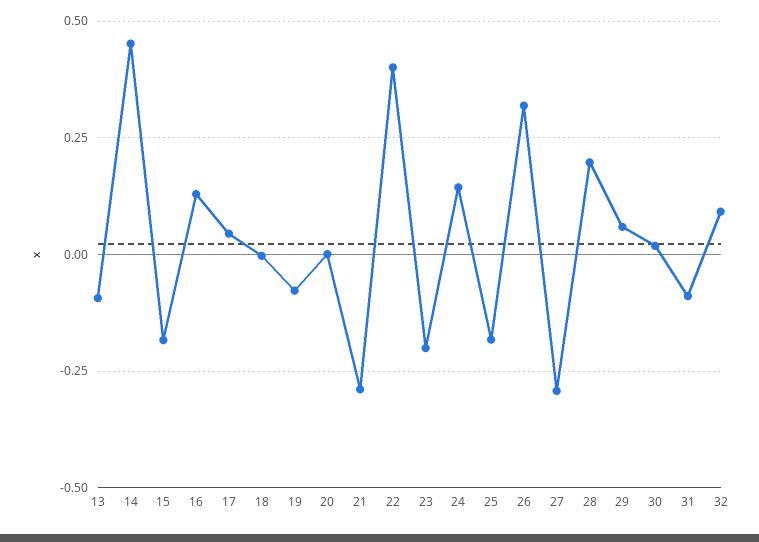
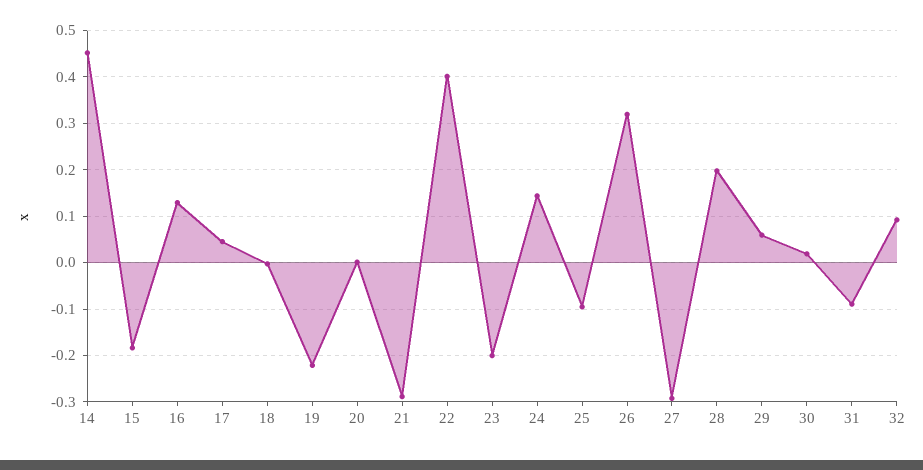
  {
-   "13": -0.1,
    "14": 0.46,
    "15": -0.18,
    "16": 0.12,
    "17": 0.04,
    "18": 0,
-   "19": -0.075,
+   "19": -0.22,
    "20": 0,
    "21": -0.28,
    "22": 0.4,
    "23": -0.2,
    "24": 0.14,
-   "25": -0.175,
+   "25": -0.1,
    "26": 0.32,
    "27": -0.3,
    "28": 0.2,
    "29": 0.06,
    "30": 0.02,
    "31": -0.08,
    "32": 0.1
  }

